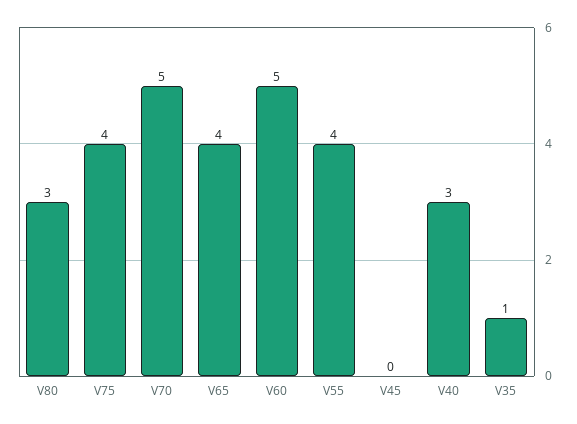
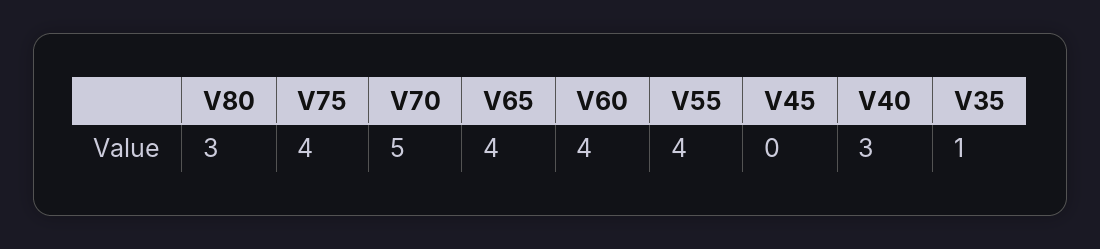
  {
    "V80": 3,
    "V75": 4,
    "V70": 5,
    "V65": 4,
-   "V60": 5,
+   "V60": 4,
    "V55": 4,
    "V45": 0,
    "V40": 3,
    "V35": 1
  }

